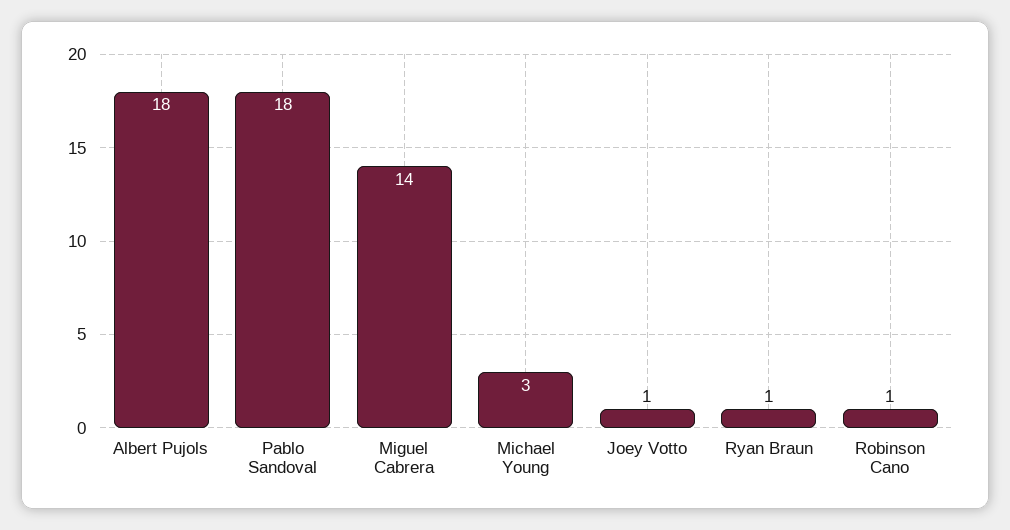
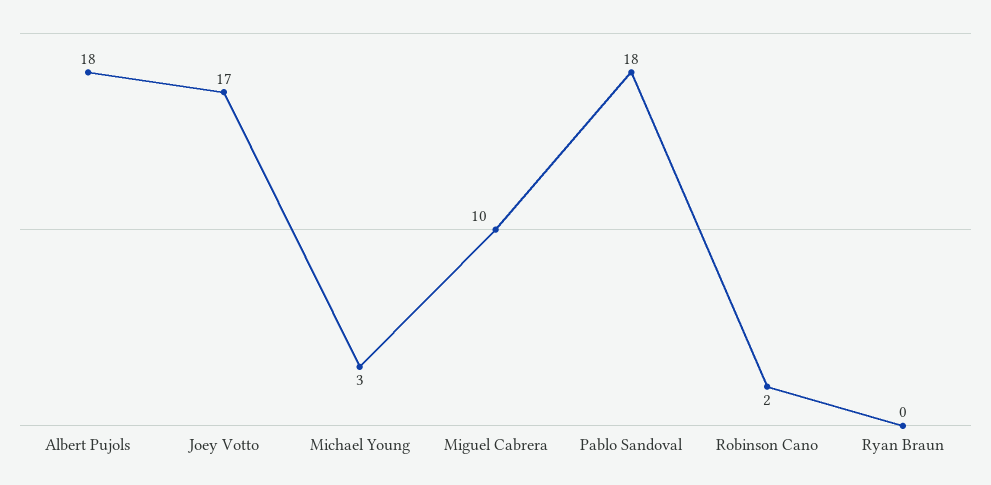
  {
    "Albert Pujols": 18,
    "Pablo Sandoval": 18,
-   "Miguel Cabrera": 14,
+   "Miguel Cabrera": 10,
    "Michael Young": 3,
-   "Joey Votto": 1,
+   "Joey Votto": 17,
-   "Ryan Braun": 1,
+   "Ryan Braun": 0,
-   "Robinson Cano": 1
+   "Robinson Cano": 2
  }

